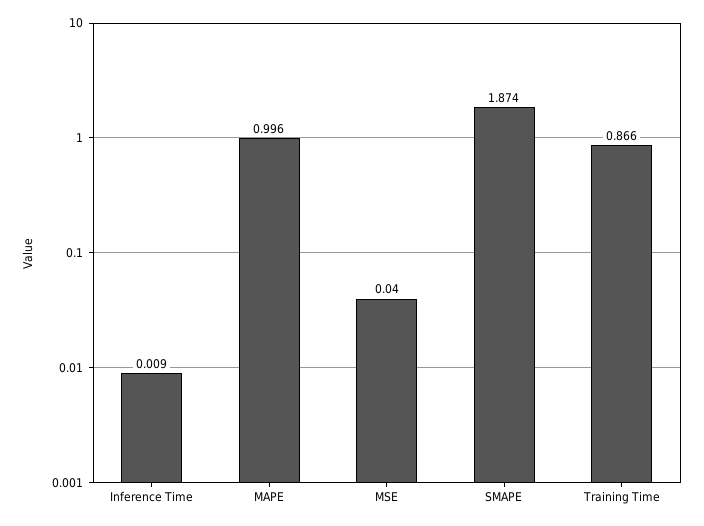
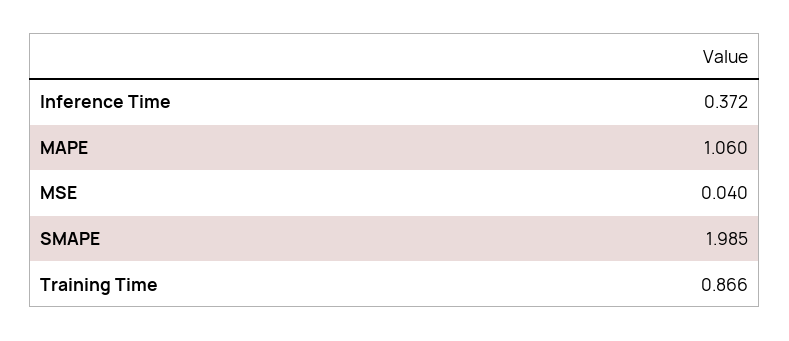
  {
-   "Inference Time": 0.009,
+   "Inference Time": 0.372,
-   "MAPE": 0.996,
+   "MAPE": 1.06,
    "MSE": 0.04,
-   "SMAPE": 1.874,
+   "SMAPE": 1.985,
    "Training Time": 0.866
  }

